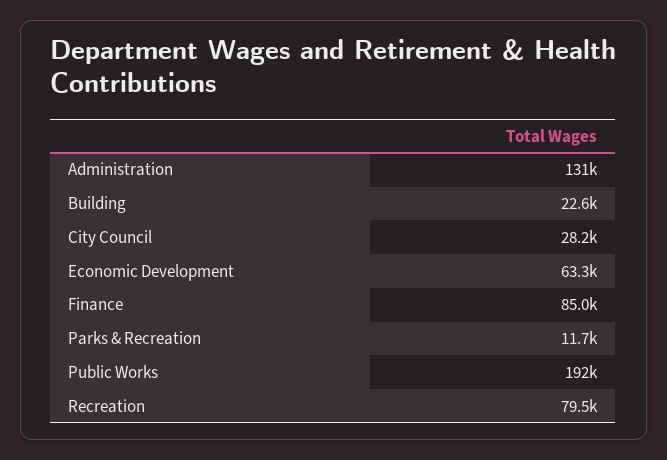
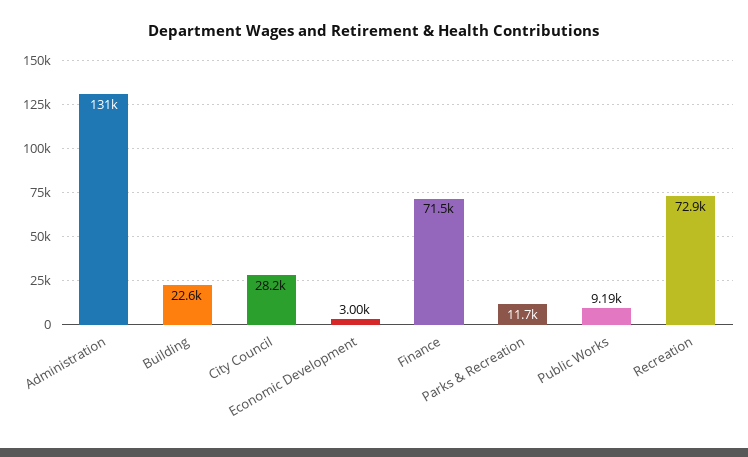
  {
    "Administration": 131000,
    "Building": 22600,
    "City Council": 28200,
-   "Economic Development": 63300,
+   "Economic Development": 3000,
-   "Finance": 85000,
+   "Finance": 71500,
    "Parks & Recreation": 11700,
-   "Public Works": 192000,
+   "Public Works": 9190,
-   "Recreation": 79500
+   "Recreation": 72900
  }

